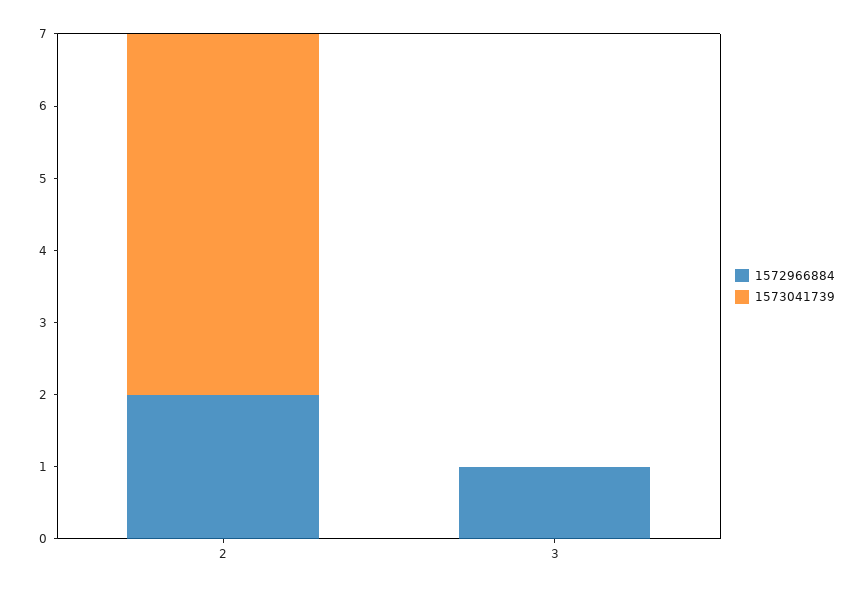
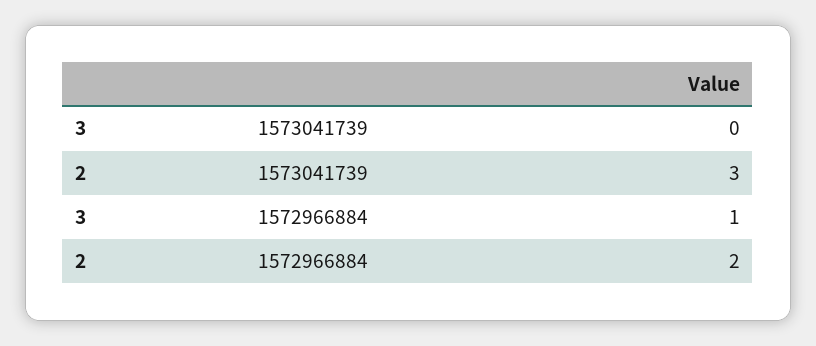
  {
    "1572966884": {
      "2": 2,
      "3": 1
    },
    "1573041739": {
-     "2": 5,
+     "2": 3,
      "3": 0
    }
  }

